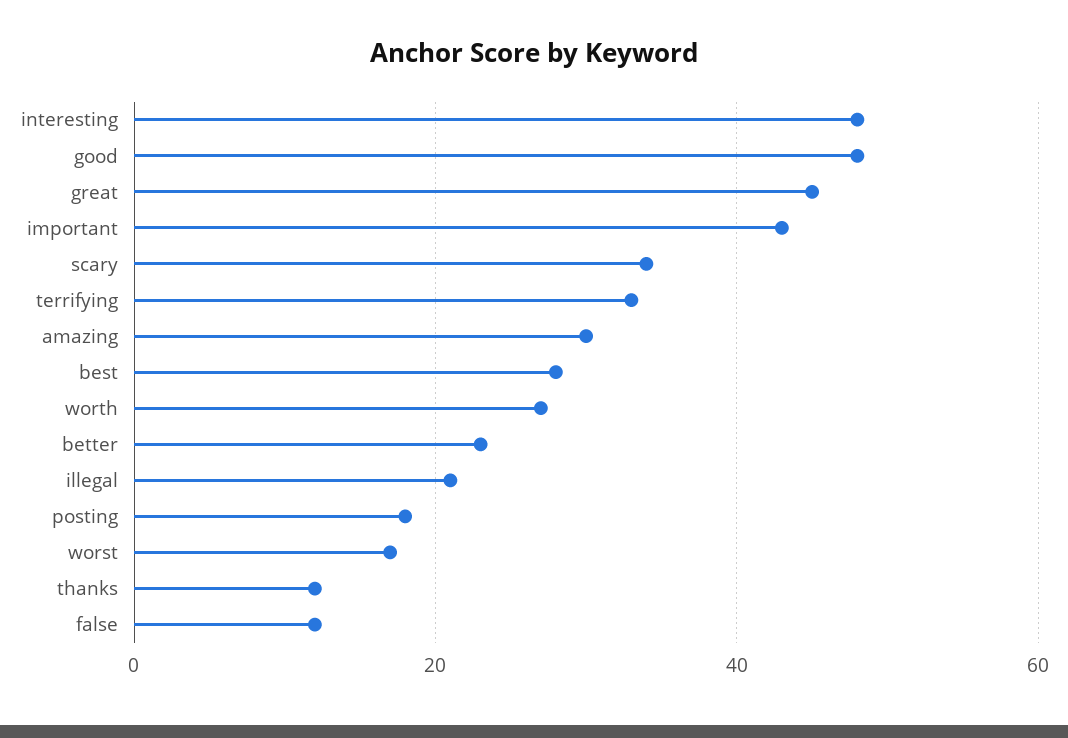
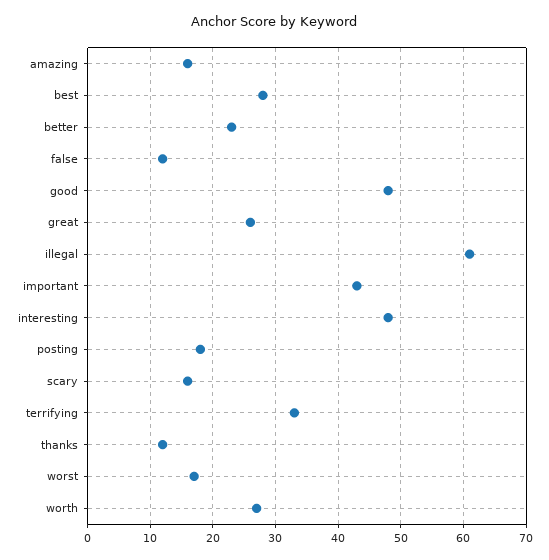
  {
    "interesting": 48,
    "good": 48,
-   "great": 45,
+   "great": 26,
    "important": 43,
-   "scary": 35,
+   "scary": 16,
    "terrifying": 33,
-   "amazing": 30,
+   "amazing": 16,
    "best": 28,
    "worth": 27,
    "better": 23,
-   "illegal": 20,
+   "illegal": 61,
    "posting": 18,
    "worst": 17,
    "thanks": 12,
    "false": 12
  }

